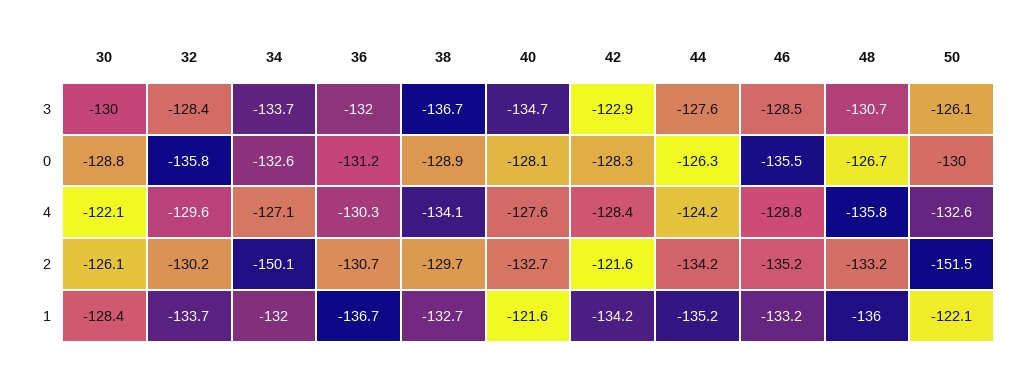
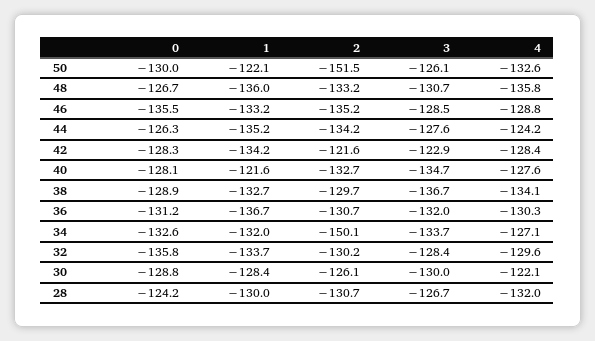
  {
    "30": {
      "3": -130,
      "0": -128.8,
      "4": -122.1,
      "2": -126.1,
      "1": -128.4
    },
    "32": {
      "3": -128.4,
      "0": -135.8,
      "4": -129.6,
      "2": -130.2,
      "1": -133.7
    },
    "34": {
      "3": -133.7,
      "0": -132.6,
      "4": -127.1,
      "2": -150.1,
      "1": -132
    },
    "36": {
      "3": -132,
      "0": -131.2,
      "4": -130.3,
      "2": -130.7,
      "1": -136.7
    },
    "38": {
      "3": -136.7,
      "0": -128.9,
      "4": -134.1,
      "2": -129.7,
      "1": -132.7
    },
    "40": {
      "3": -134.7,
      "0": -128.1,
      "4": -127.6,
      "2": -132.7,
      "1": -121.6
    },
    "42": {
      "3": -122.9,
      "0": -128.3,
      "4": -128.4,
      "2": -121.6,
      "1": -134.2
    },
    "44": {
      "3": -127.6,
      "0": -126.3,
      "4": -124.2,
      "2": -134.2,
      "1": -135.2
    },
    "46": {
      "3": -128.5,
      "0": -135.5,
      "4": -128.8,
      "2": -135.2,
      "1": -133.2
    },
    "48": {
      "3": -130.7,
      "0": -126.7,
      "4": -135.8,
      "2": -133.2,
      "1": -136
    },
    "50": {
      "3": -126.1,
      "0": -130,
      "4": -132.6,
      "2": -151.5,
      "1": -122.1
-   }
+   },
+   "28": {
+     "0": -124.2,
+     "1": -130,
+     "2": -130.7,
+     "3": -126.7,
+     "4": -132
+   }
  }

